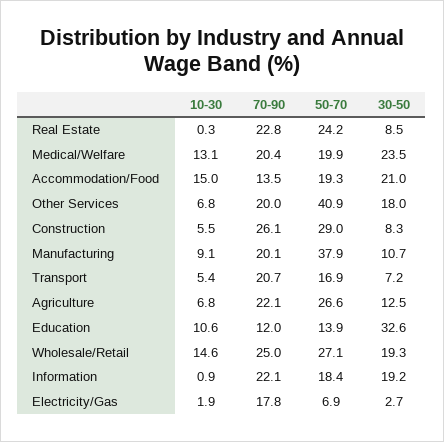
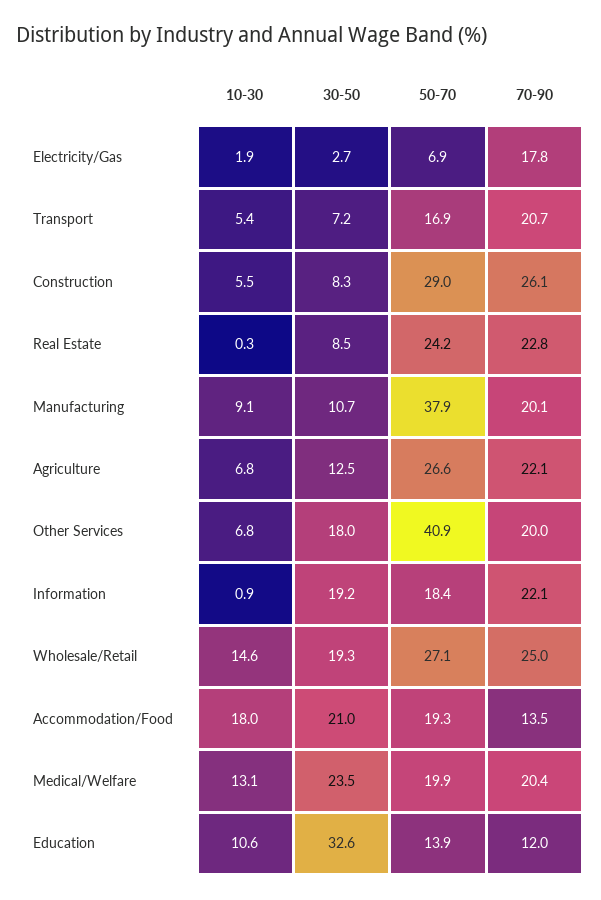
  {
    "10-30": {
      "Real Estate": 0.3,
      "Medical/Welfare": 13.1,
-     "Accommodation/Food": 15,
+     "Accommodation/Food": 18,
      "Other Services": 6.8,
      "Construction": 5.5,
      "Manufacturing": 9.1,
      "Transport": 5.4,
      "Agriculture": 6.8,
      "Education": 10.6,
      "Wholesale/Retail": 14.6,
      "Information": 0.9,
      "Electricity/Gas": 1.9
    },
    "70-90": {
      "Real Estate": 22.8,
      "Medical/Welfare": 20.4,
      "Accommodation/Food": 13.5,
      "Other Services": 20,
      "Construction": 26.1,
      "Manufacturing": 20.1,
      "Transport": 20.7,
      "Agriculture": 22.1,
      "Education": 12,
      "Wholesale/Retail": 25,
      "Information": 22.1,
      "Electricity/Gas": 17.8
    },
    "50-70": {
      "Real Estate": 24.2,
      "Medical/Welfare": 19.9,
      "Accommodation/Food": 19.3,
      "Other Services": 40.9,
      "Construction": 29,
      "Manufacturing": 37.9,
      "Transport": 16.9,
      "Agriculture": 26.6,
      "Education": 13.9,
      "Wholesale/Retail": 27.1,
      "Information": 18.4,
      "Electricity/Gas": 6.9
    },
    "30-50": {
      "Real Estate": 8.5,
      "Medical/Welfare": 23.5,
      "Accommodation/Food": 21,
      "Other Services": 18,
      "Construction": 8.3,
      "Manufacturing": 10.7,
      "Transport": 7.2,
      "Agriculture": 12.5,
      "Education": 32.6,
      "Wholesale/Retail": 19.3,
      "Information": 19.2,
      "Electricity/Gas": 2.7
    }
  }

